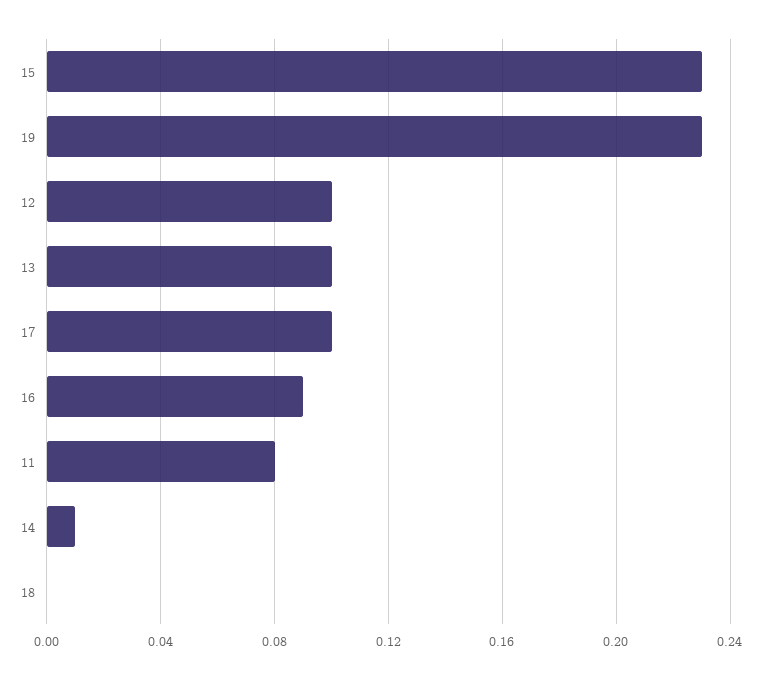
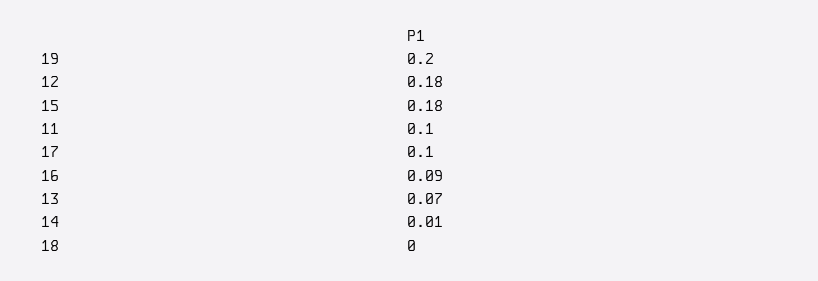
  {
-   "15": 0.23,
+   "15": 0.18,
-   "19": 0.23,
+   "19": 0.2,
-   "12": 0.1,
+   "12": 0.18,
-   "13": 0.1,
+   "13": 0.07,
    "17": 0.1,
    "16": 0.09,
-   "11": 0.08,
+   "11": 0.1,
    "14": 0.01,
    "18": 0
  }

